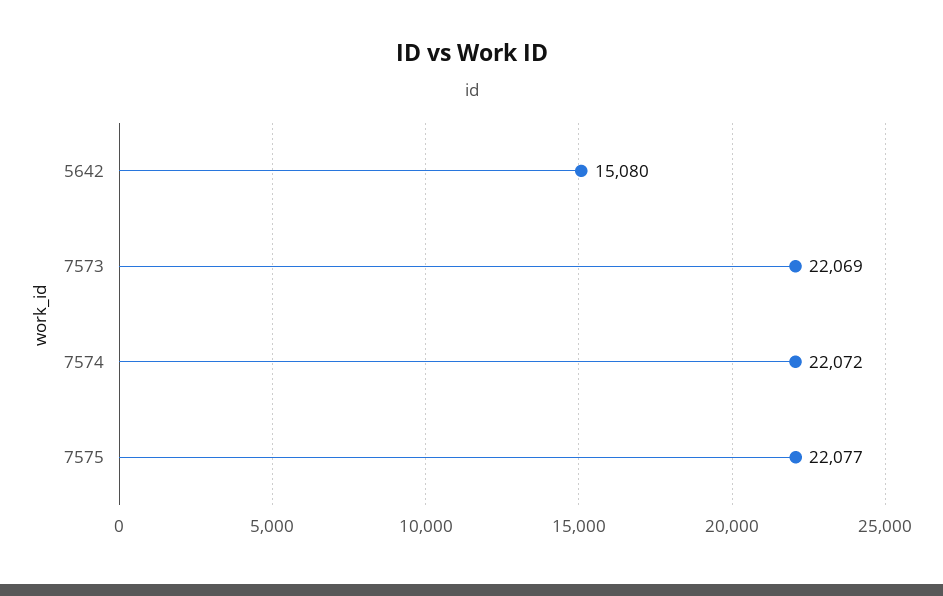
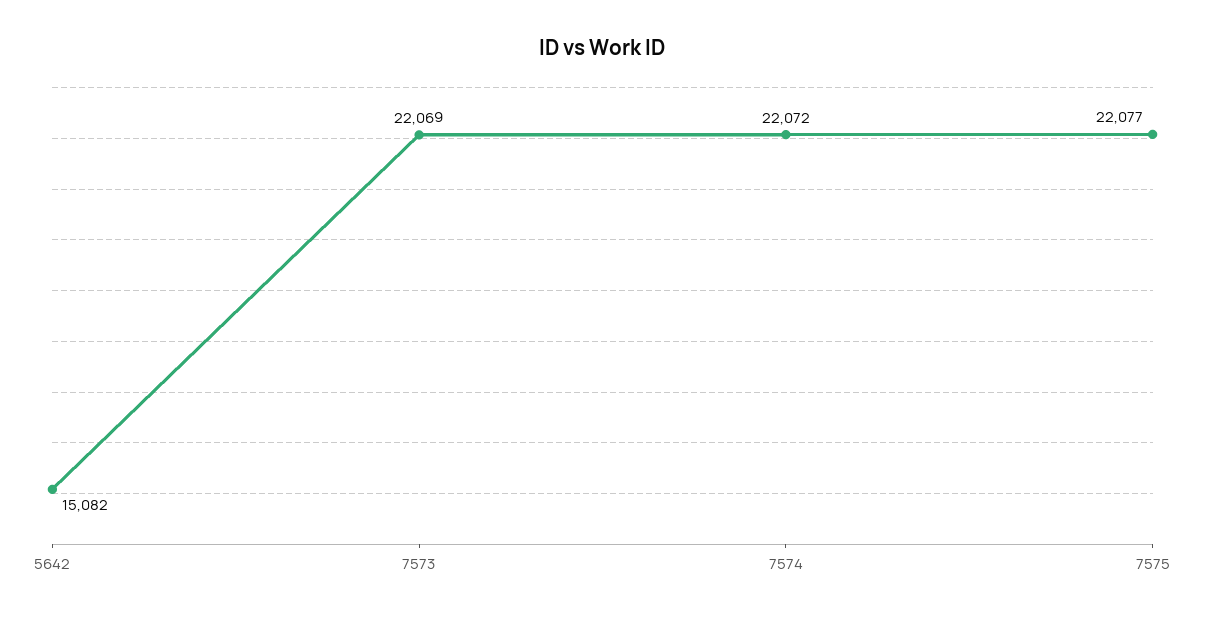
  {
-   "5642": 15080,
+   "5642": 15082,
    "7573": 22069,
    "7574": 22072,
    "7575": 22077
  }

